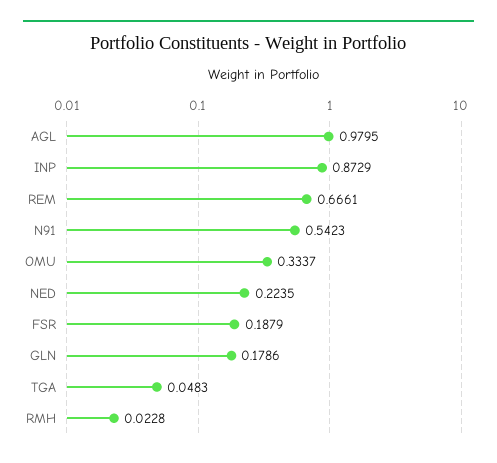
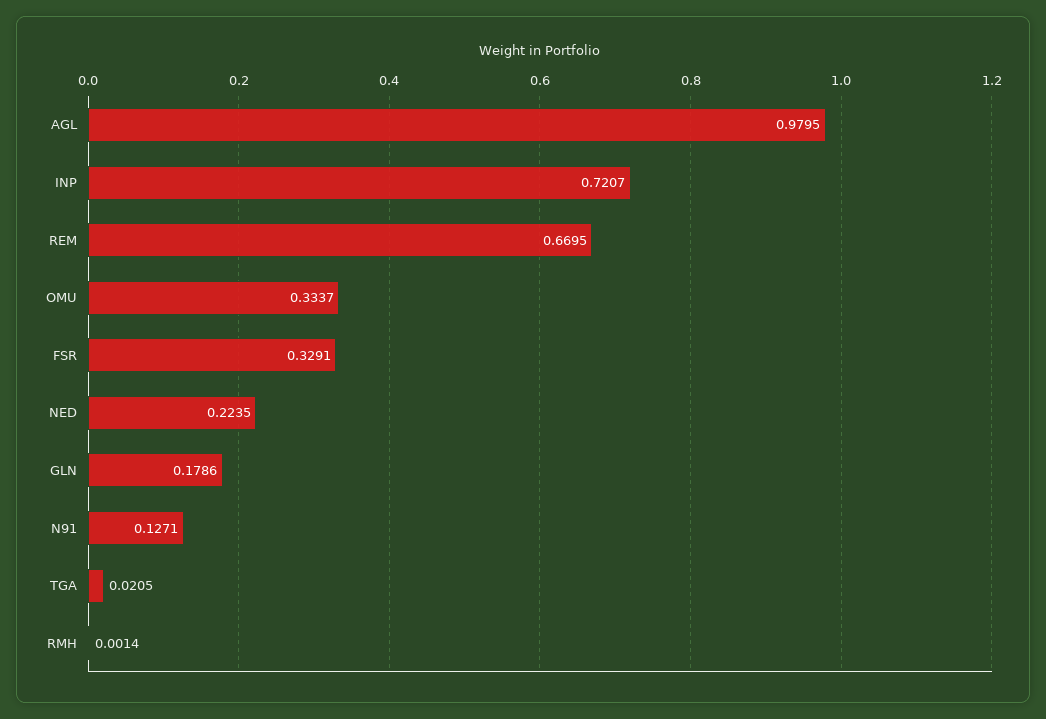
  {
    "AGL": 0.9795,
-   "INP": 0.8729,
+   "INP": 0.7207,
-   "REM": 0.6661,
+   "REM": 0.6695,
-   "N91": 0.5423,
+   "N91": 0.1271,
    "OMU": 0.3337,
    "NED": 0.2235,
-   "FSR": 0.1879,
+   "FSR": 0.3291,
    "GLN": 0.1786,
-   "TGA": 0.0483,
+   "TGA": 0.0205,
-   "RMH": 0.0228
+   "RMH": 0.0014
  }

